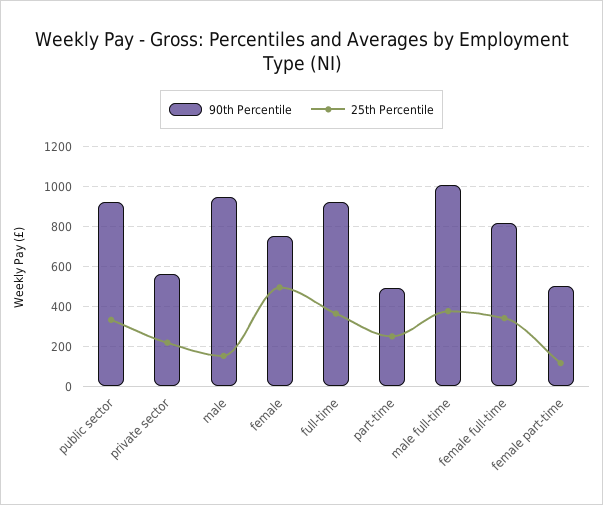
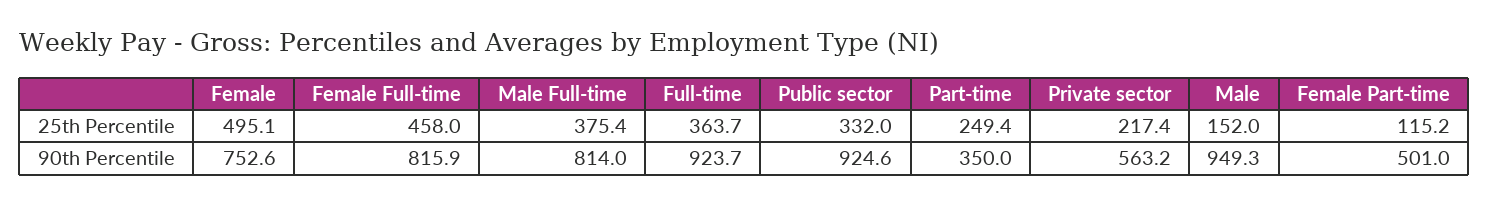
  {
    "90th Percentile": {
      "public sector": 924.6,
      "private sector": 563.2,
      "male": 949.3,
      "female": 752.6,
      "full-time": 923.7,
-     "part-time": 500,
+     "part-time": 350,
-     "male full-time": 1000,
+     "male full-time": 814,
      "female full-time": 815.9,
      "female part-time": 501
    },
    "25th Percentile": {
      "public sector": 332,
      "private sector": 217.4,
      "male": 152,
      "female": 495.1,
      "full-time": 363.7,
      "part-time": 249.4,
      "male full-time": 375.4,
-     "female full-time": 350,
+     "female full-time": 458,
      "female part-time": 115.2
    }
  }

